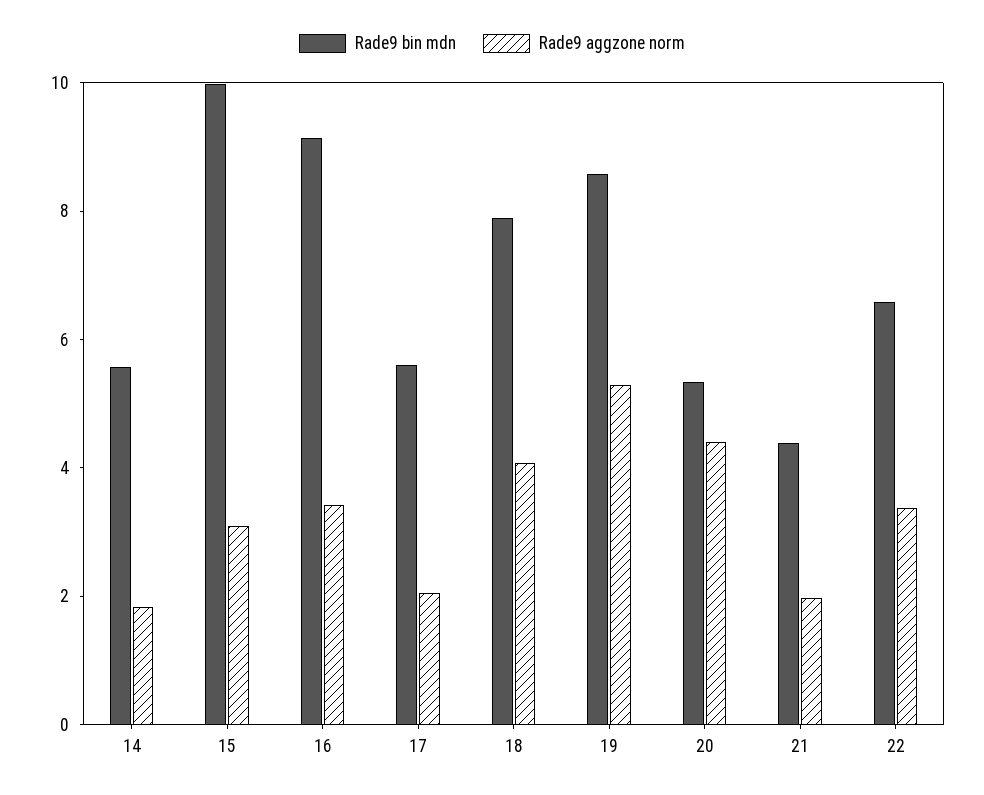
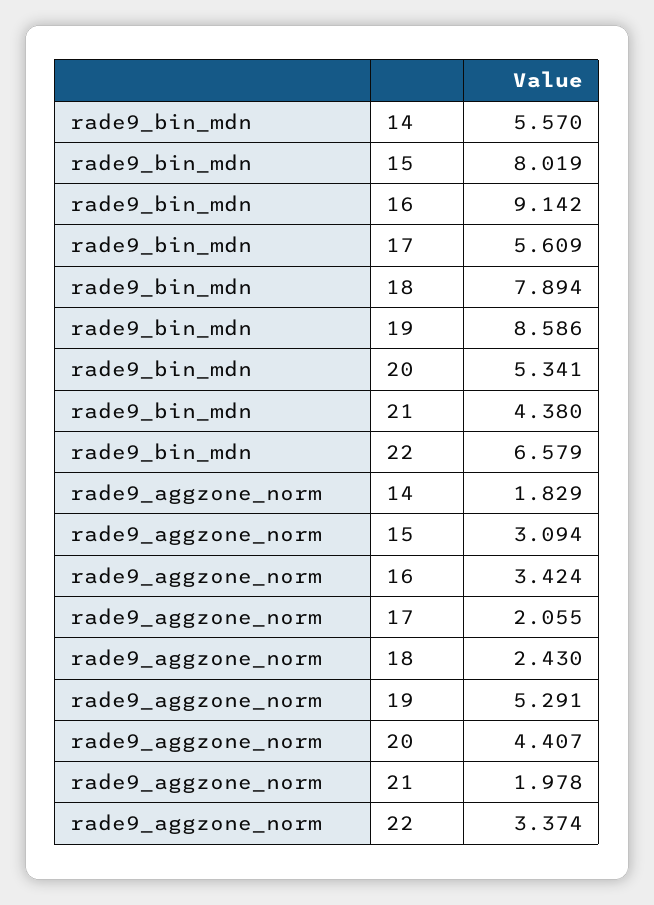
  {
    "Rade9 bin mdn": {
      "14": 5.57,
-     "15": 10,
+     "15": 8.019,
      "16": 9.142,
      "17": 5.609,
      "18": 7.894,
      "19": 8.586,
      "20": 5.341,
      "21": 4.38,
      "22": 6.579
    },
    "Rade9 aggzone norm": {
      "14": 1.829,
      "15": 3.094,
      "16": 3.424,
      "17": 2.055,
-     "18": 4,
+     "18": 2.43,
      "19": 5.291,
      "20": 4.407,
      "21": 1.978,
      "22": 3.374
    }
  }

